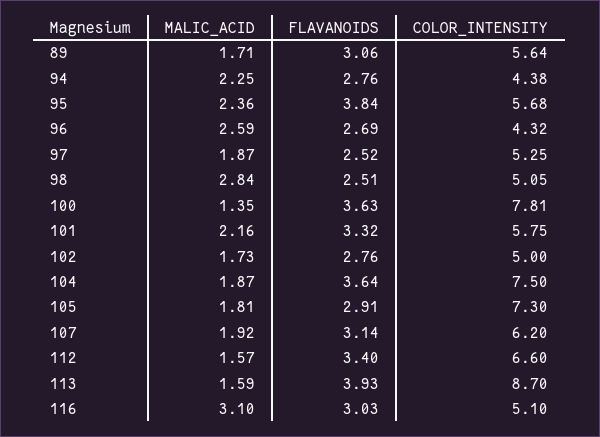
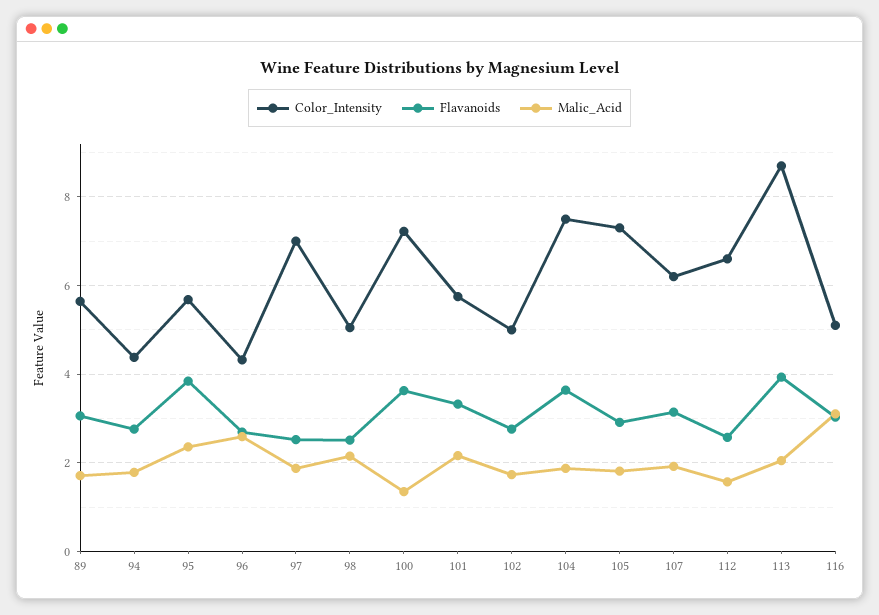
  {
    "MALIC_ACID": {
      "89": 1.71,
-     "94": 2.25,
+     "94": 1.8,
      "95": 2.36,
      "96": 2.59,
      "97": 1.87,
-     "98": 2.84,
+     "98": 2.2,
      "100": 1.35,
      "101": 2.16,
      "102": 1.73,
      "104": 1.87,
      "105": 1.81,
      "107": 1.92,
      "112": 1.57,
-     "113": 1.59,
+     "113": 2,
      "116": 3.1
    },
    "FLAVANOIDS": {
      "89": 3.06,
      "94": 2.76,
      "95": 3.84,
      "96": 2.69,
      "97": 2.52,
      "98": 2.51,
      "100": 3.63,
      "101": 3.32,
      "102": 2.76,
      "104": 3.64,
      "105": 2.91,
      "107": 3.14,
-     "112": 3.4,
+     "112": 2.6,
      "113": 3.93,
      "116": 3.03
    },
    "COLOR_INTENSITY": {
      "89": 5.64,
      "94": 4.38,
      "95": 5.68,
      "96": 4.32,
-     "97": 5.25,
+     "97": 7,
      "98": 5.05,
-     "100": 7.81,
+     "100": 7.2,
      "101": 5.75,
      "102": 5,
      "104": 7.5,
      "105": 7.3,
      "107": 6.2,
      "112": 6.6,
      "113": 8.7,
      "116": 5.1
    }
  }

